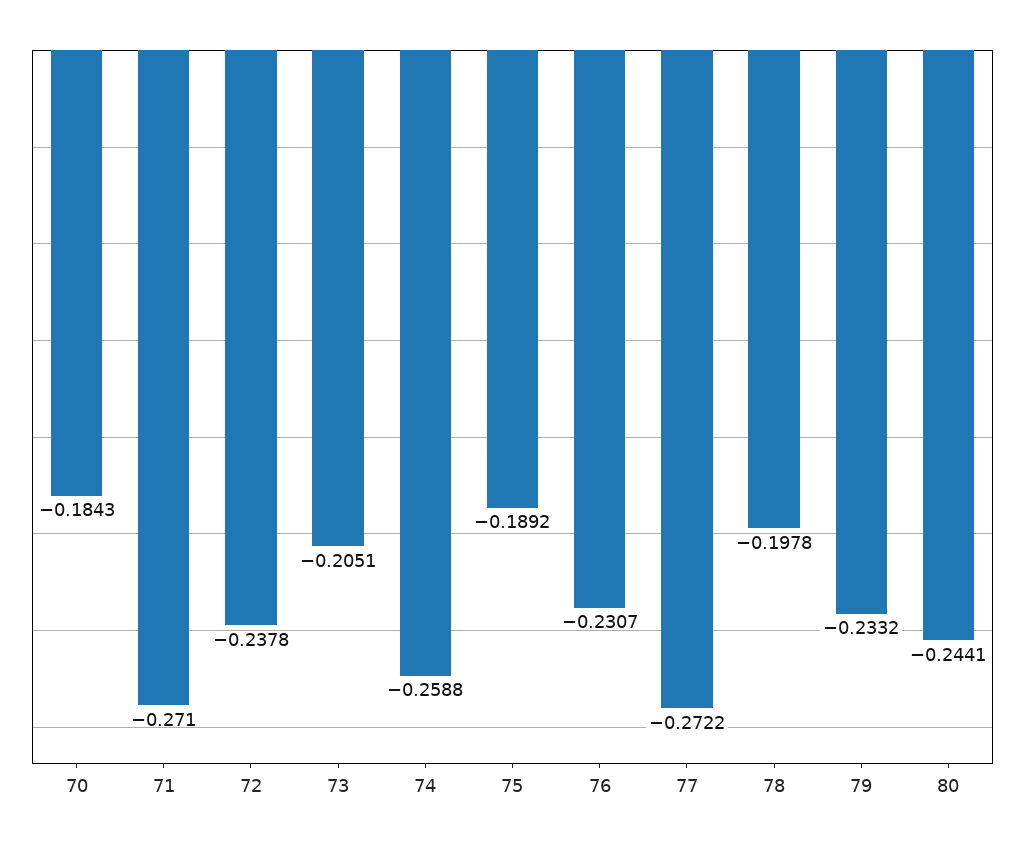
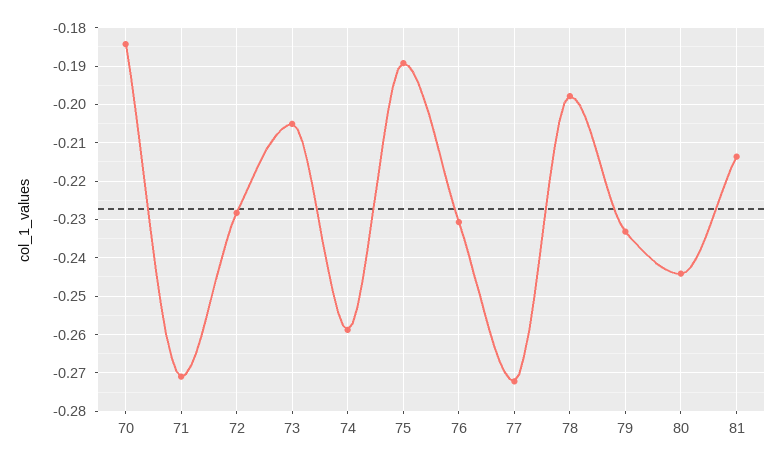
  {
    "70": -0.1843,
    "71": -0.271,
-   "72": -0.2378,
+   "72": -0.228,
    "73": -0.2051,
    "74": -0.2588,
    "75": -0.1892,
    "76": -0.2307,
    "77": -0.2722,
    "78": -0.1978,
    "79": -0.2332,
-   "80": -0.2441
+   "80": -0.2441,
+   "81": -0.214
  }

